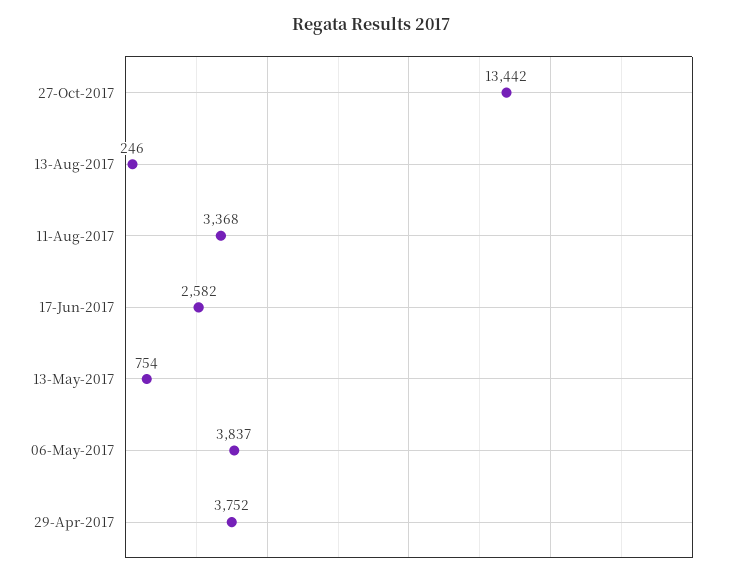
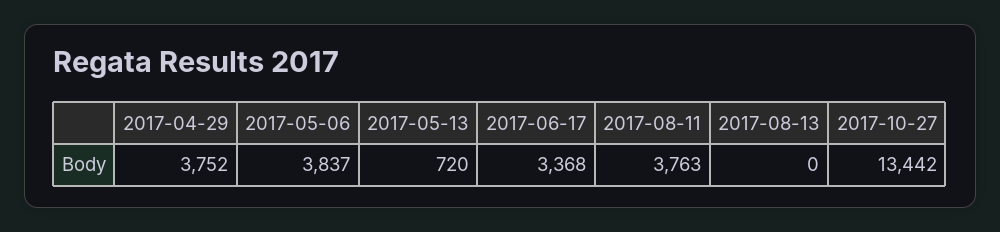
  {
    "27-Oct-2017": 13442,
-   "13-Aug-2017": 246,
+   "13-Aug-2017": 0,
-   "11-Aug-2017": 3368,
+   "11-Aug-2017": 3763,
-   "17-Jun-2017": 2582,
+   "17-Jun-2017": 3368,
-   "13-May-2017": 754,
+   "13-May-2017": 720,
    "06-May-2017": 3837,
    "29-Apr-2017": 3752
  }

